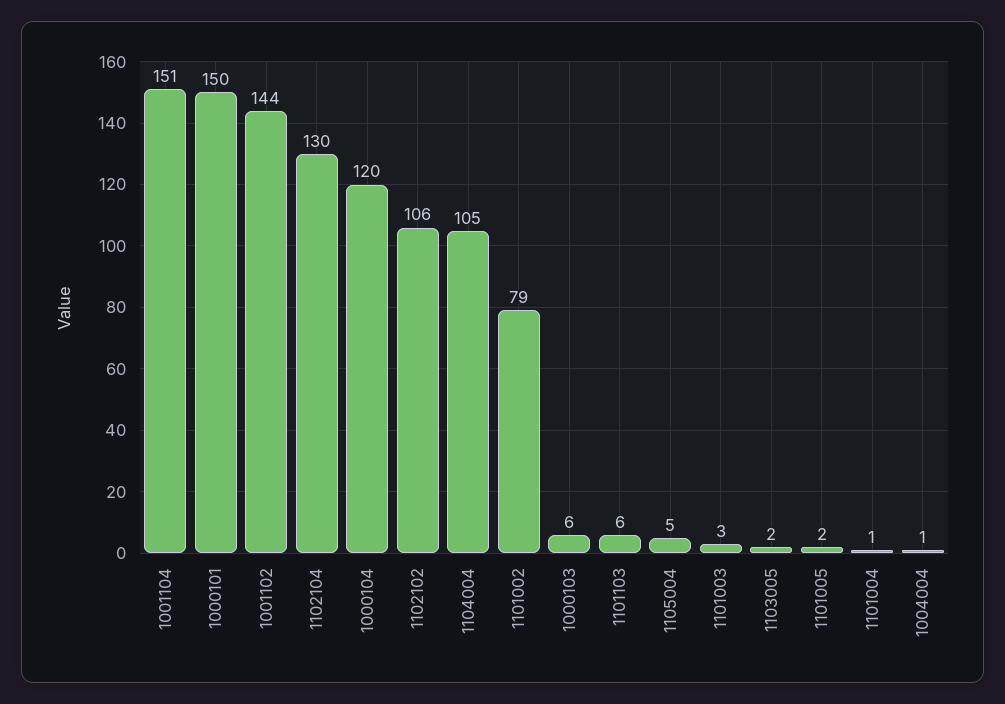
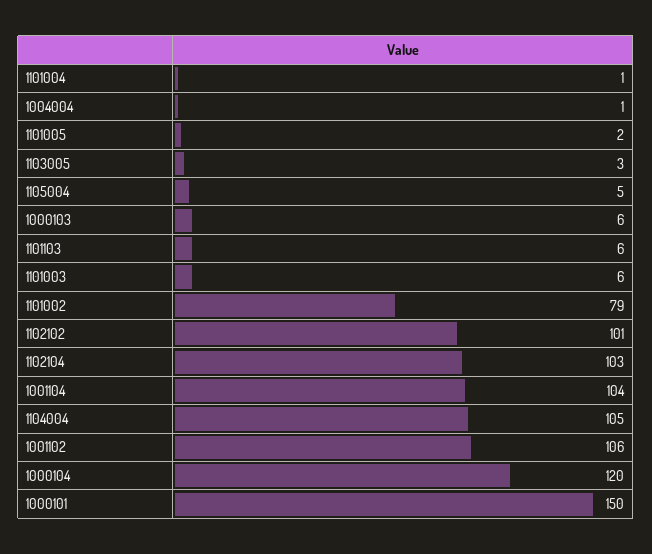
  {
-   "1001104": 151,
+   "1001104": 104,
    "1000101": 150,
-   "1001102": 144,
+   "1001102": 106,
-   "1102104": 130,
+   "1102104": 103,
    "1000104": 120,
-   "1102102": 106,
+   "1102102": 101,
    "1104004": 105,
    "1101002": 79,
    "1000103": 6,
    "1101103": 6,
    "1105004": 5,
-   "1101003": 3,
+   "1101003": 6,
-   "1103005": 2,
+   "1103005": 3,
    "1101005": 2,
    "1101004": 1,
    "1004004": 1
  }

